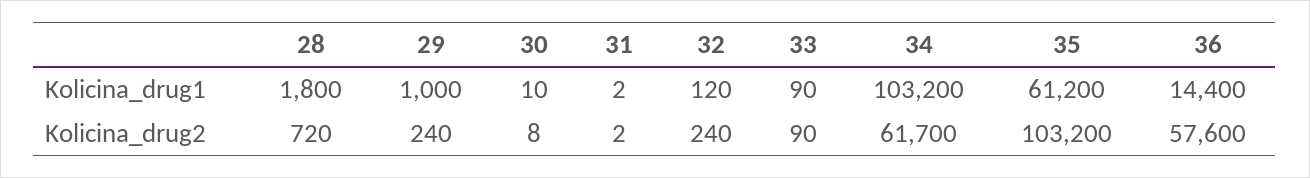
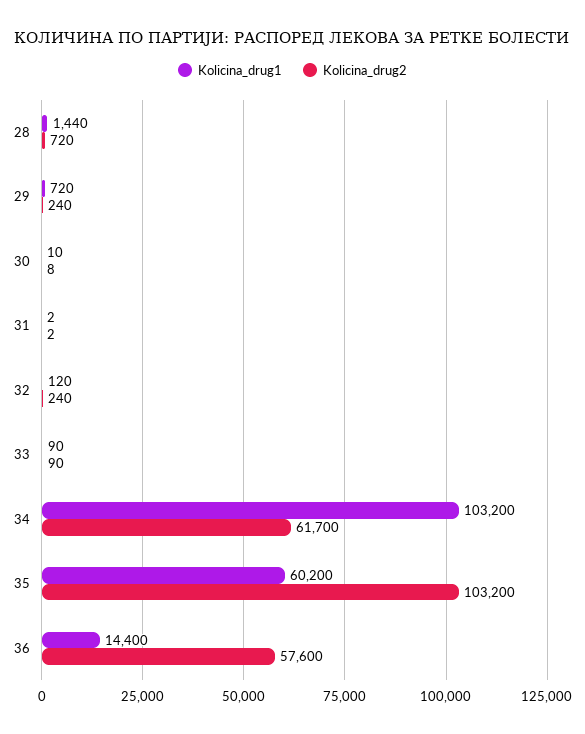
  {
    "Kolicina_drug1": {
-     "28": 1800,
+     "28": 1440,
-     "29": 1000,
+     "29": 720,
      "30": 10,
      "31": 2,
      "32": 120,
      "33": 90,
      "34": 103200,
-     "35": 61200,
+     "35": 60200,
      "36": 14400
    },
    "Kolicina_drug2": {
      "28": 720,
      "29": 240,
      "30": 8,
      "31": 2,
      "32": 240,
      "33": 90,
      "34": 61700,
      "35": 103200,
      "36": 57600
    }
  }

